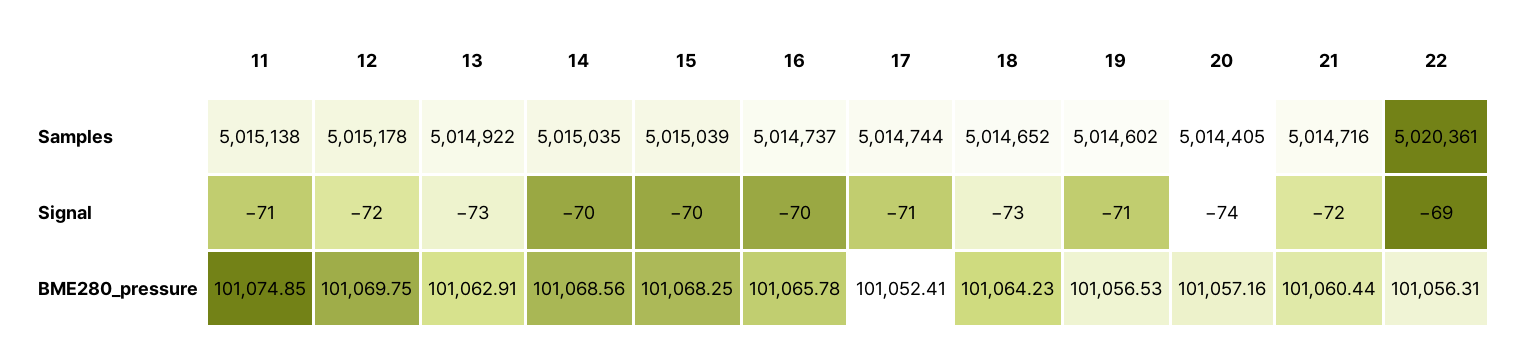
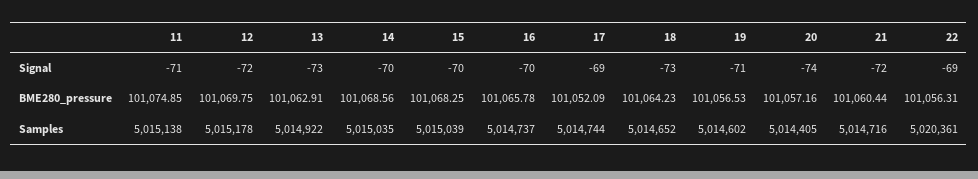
  {
    "11": {
      "Samples": 5015138,
      "Signal": -71,
      "BME280_pressure": 101074.85
    },
    "12": {
      "Samples": 5015178,
      "Signal": -72,
      "BME280_pressure": 101069.75
    },
    "13": {
      "Samples": 5014922,
      "Signal": -73,
      "BME280_pressure": 101062.91
    },
    "14": {
      "Samples": 5015035,
      "Signal": -70,
      "BME280_pressure": 101068.56
    },
    "15": {
      "Samples": 5015039,
      "Signal": -70,
      "BME280_pressure": 101068.25
    },
    "16": {
      "Samples": 5014737,
      "Signal": -70,
      "BME280_pressure": 101065.78
    },
    "17": {
      "Samples": 5014744,
-     "Signal": -71,
+     "Signal": -69,
-     "BME280_pressure": 101052.41
+     "BME280_pressure": 101052.09
    },
    "18": {
      "Samples": 5014652,
      "Signal": -73,
      "BME280_pressure": 101064.23
    },
    "19": {
      "Samples": 5014602,
      "Signal": -71,
      "BME280_pressure": 101056.53
    },
    "20": {
      "Samples": 5014405,
      "Signal": -74,
      "BME280_pressure": 101057.16
    },
    "21": {
      "Samples": 5014716,
      "Signal": -72,
      "BME280_pressure": 101060.44
    },
    "22": {
      "Samples": 5020361,
      "Signal": -69,
      "BME280_pressure": 101056.31
    }
  }

